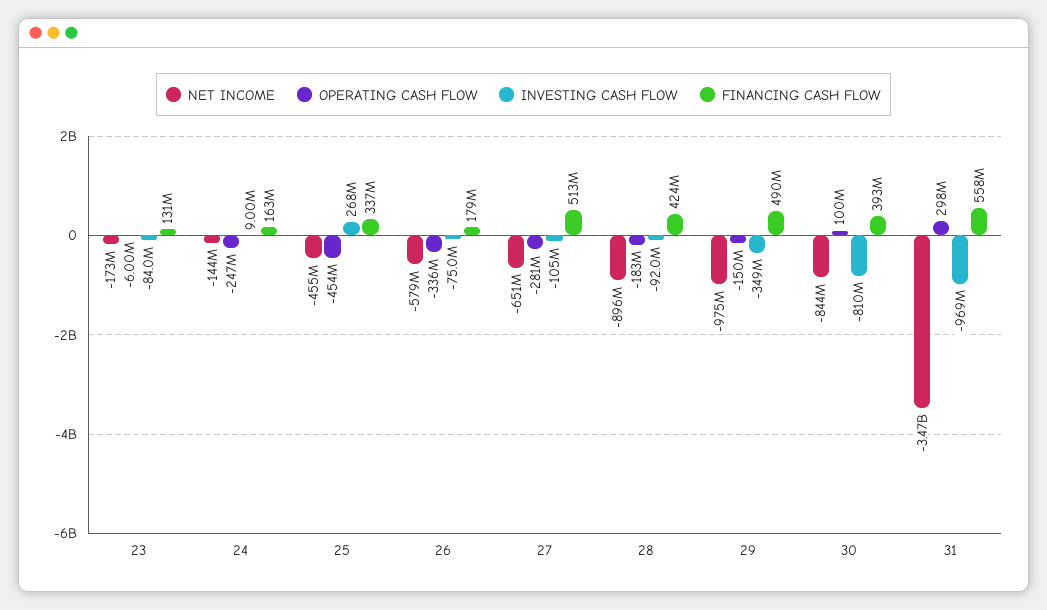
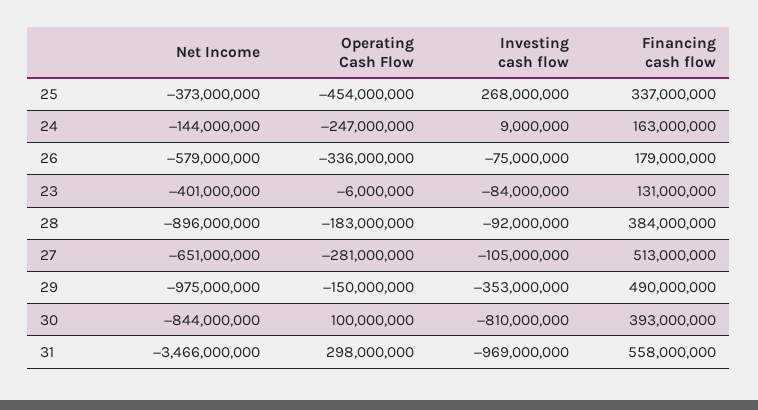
  {
    "NET INCOME": {
-     "23": -173000000,
+     "23": -401000000,
      "24": -144000000,
-     "25": -455000000,
+     "25": -373000000,
      "26": -579000000,
      "27": -651000000,
      "28": -896000000,
      "29": -975000000,
      "30": -844000000,
      "31": -3466000000
    },
    "OPERATING CASH FLOW": {
      "23": -6000000,
      "24": -247000000,
      "25": -454000000,
      "26": -336000000,
      "27": -281000000,
      "28": -183000000,
      "29": -150000000,
      "30": 100000000,
      "31": 298000000
    },
    "INVESTING CASH FLOW": {
      "23": -84000000,
      "24": 9000000,
      "25": 268000000,
      "26": -75000000,
      "27": -105000000,
      "28": -92000000,
-     "29": -349000000,
+     "29": -353000000,
      "30": -810000000,
      "31": -969000000
    },
    "FINANCING CASH FLOW": {
      "23": 131000000,
      "24": 163000000,
      "25": 337000000,
      "26": 179000000,
      "27": 513000000,
-     "28": 424000000,
+     "28": 384000000,
      "29": 490000000,
      "30": 393000000,
      "31": 558000000
    }
  }

